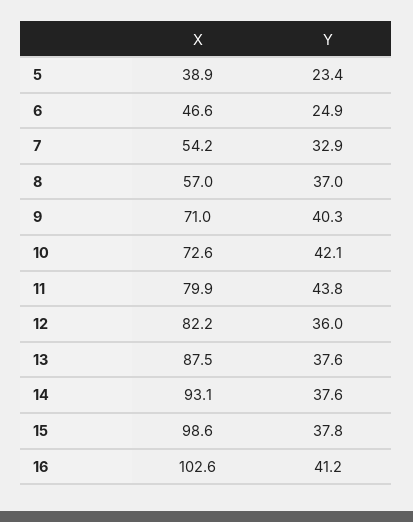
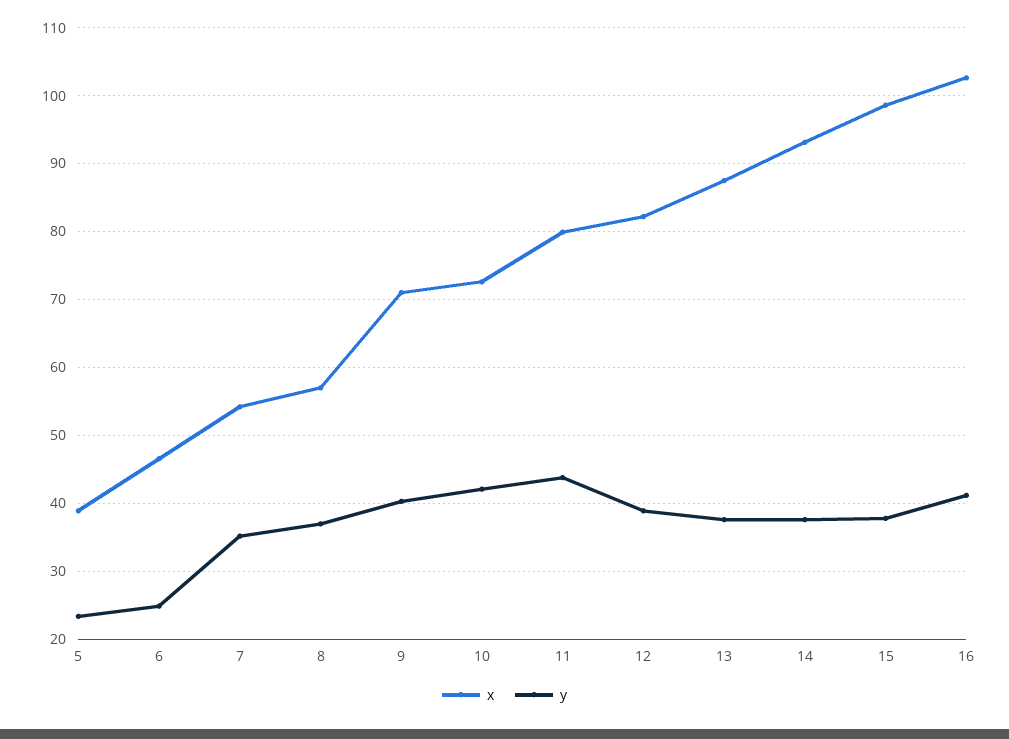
  {
    "X": {
      "5": 38.9,
      "6": 46.6,
      "7": 54.2,
      "8": 57,
      "9": 71,
      "10": 72.6,
      "11": 79.9,
      "12": 82.2,
      "13": 87.5,
      "14": 93.1,
      "15": 98.6,
      "16": 102.6
    },
    "Y": {
      "5": 23.4,
      "6": 24.9,
-     "7": 32.9,
+     "7": 35,
      "8": 37,
      "9": 40.3,
      "10": 42.1,
      "11": 43.8,
-     "12": 36,
+     "12": 39,
      "13": 37.6,
      "14": 37.6,
      "15": 37.8,
      "16": 41.2
    }
  }

